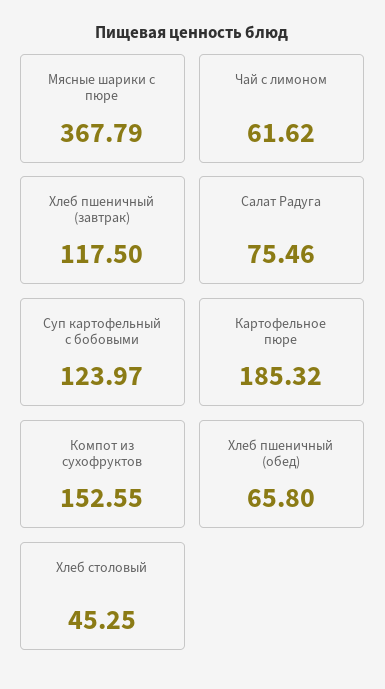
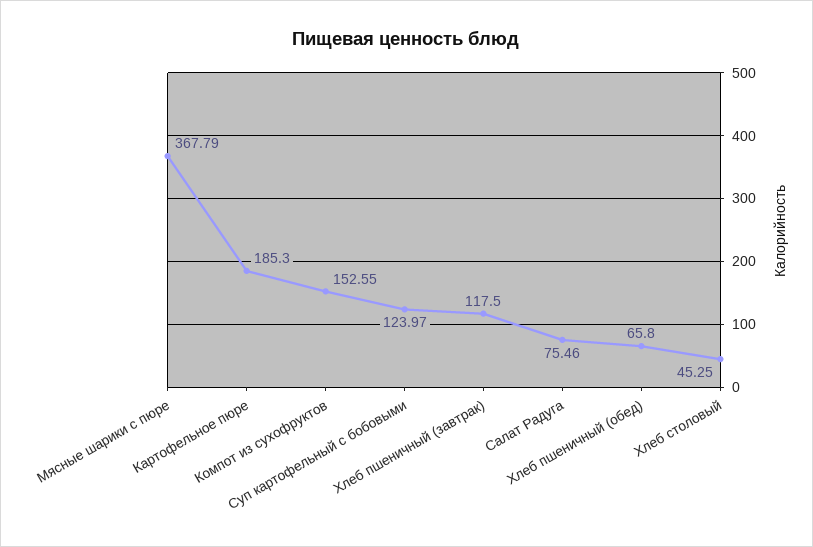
  {
    "Мясные шарики с пюре": 367.79,
-   "Чай с лимоном": 61.62,
    "Хлеб пшеничный (завтрак)": 117.5,
    "Салат Радуга": 75.46,
    "Суп картофельный с бобовыми": 123.97,
-   "Картофельное пюре": 185.32,
+   "Картофельное пюре": 185.3,
    "Компот из сухофруктов": 152.55,
    "Хлеб пшеничный (обед)": 65.8,
    "Хлеб столовый": 45.25
  }

